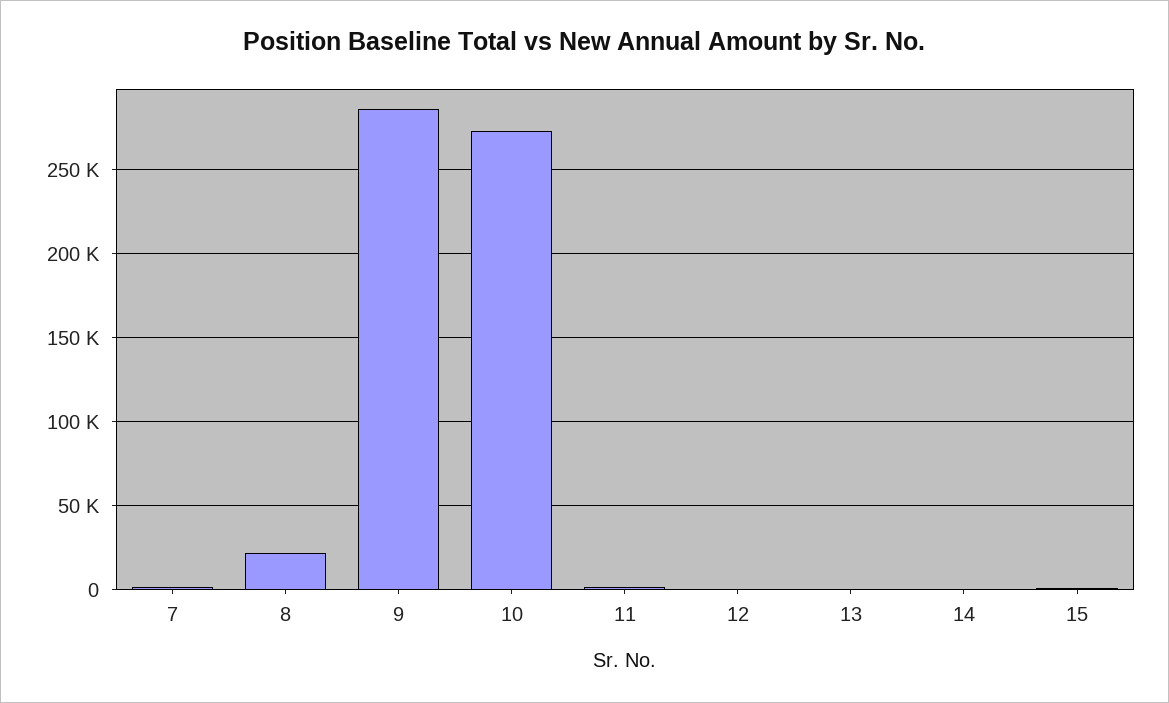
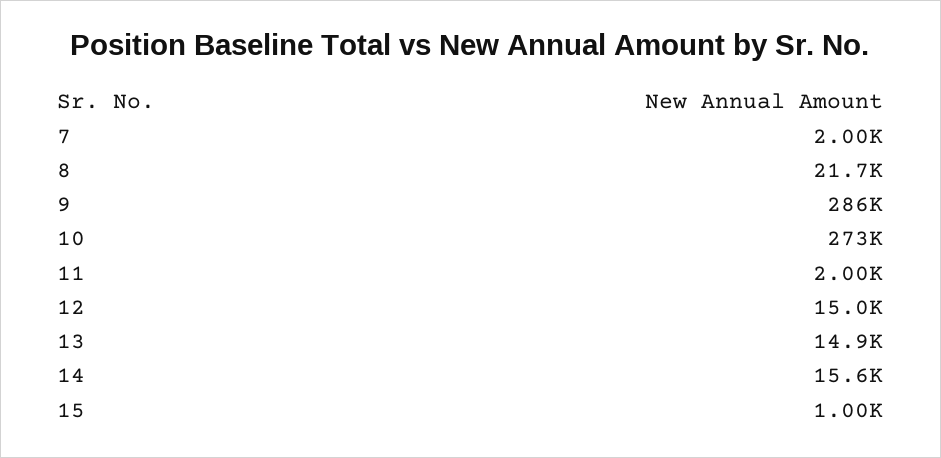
  {
    "7": 2000,
    "8": 21700,
    "9": 286000,
    "10": 273000,
    "11": 2000,
-   "12": 0,
+   "12": 15000,
-   "13": 0,
+   "13": 14900,
-   "14": 0,
+   "14": 15600,
    "15": 1000
  }

